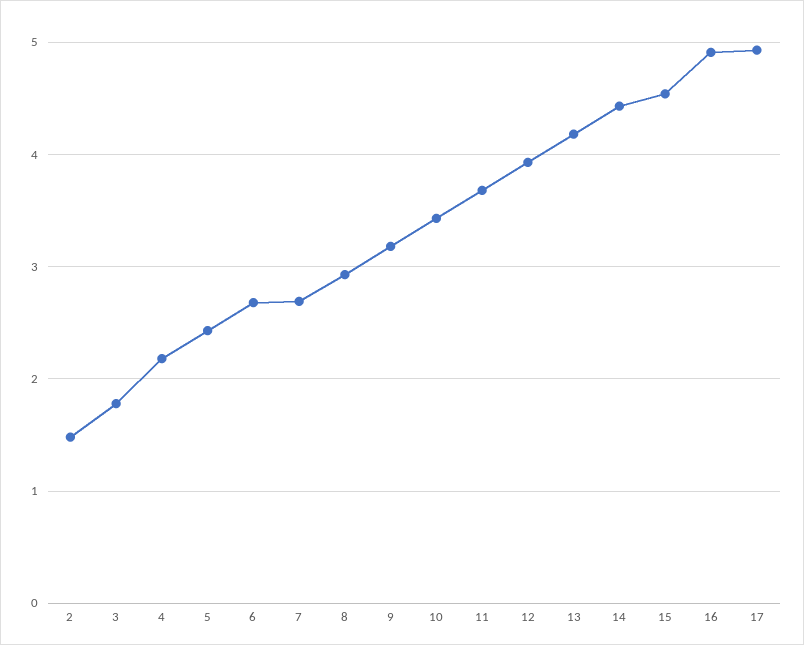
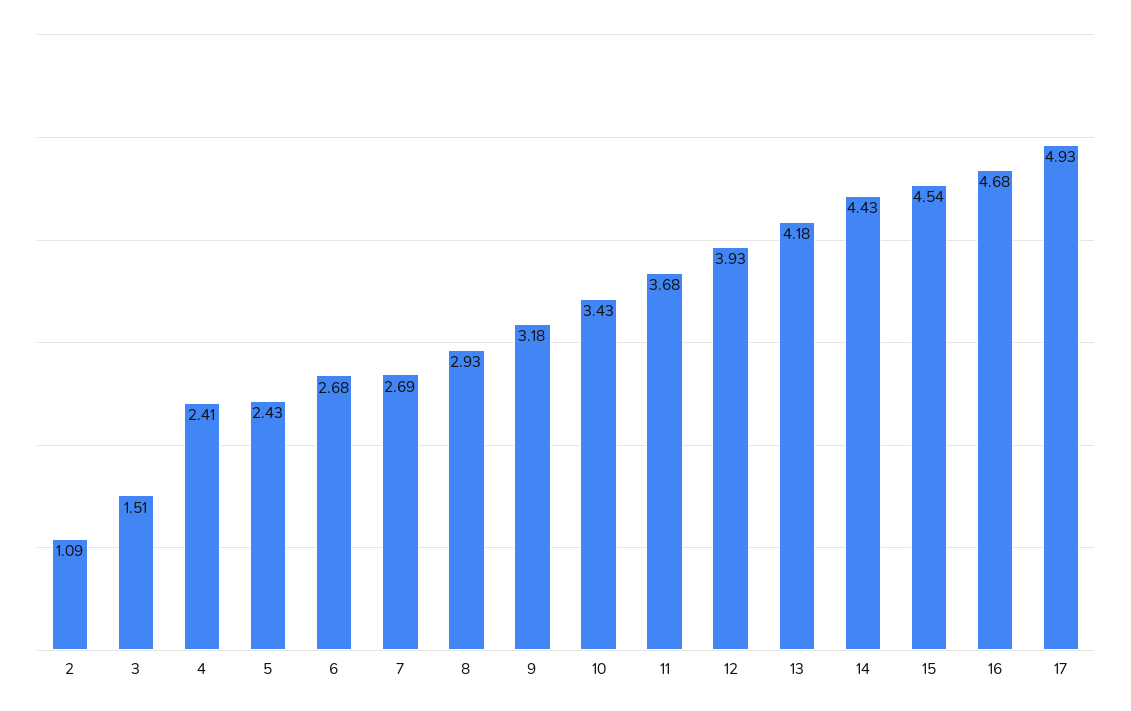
  {
-   "2": 1.5,
+   "2": 1.09,
-   "3": 1.8,
+   "3": 1.51,
-   "4": 2.2,
+   "4": 2.41,
    "5": 2.43,
    "6": 2.68,
    "7": 2.69,
    "8": 2.93,
    "9": 3.18,
    "10": 3.43,
    "11": 3.68,
    "12": 3.93,
    "13": 4.18,
    "14": 4.43,
    "15": 4.54,
-   "16": 4.9,
+   "16": 4.68,
    "17": 4.93
  }

